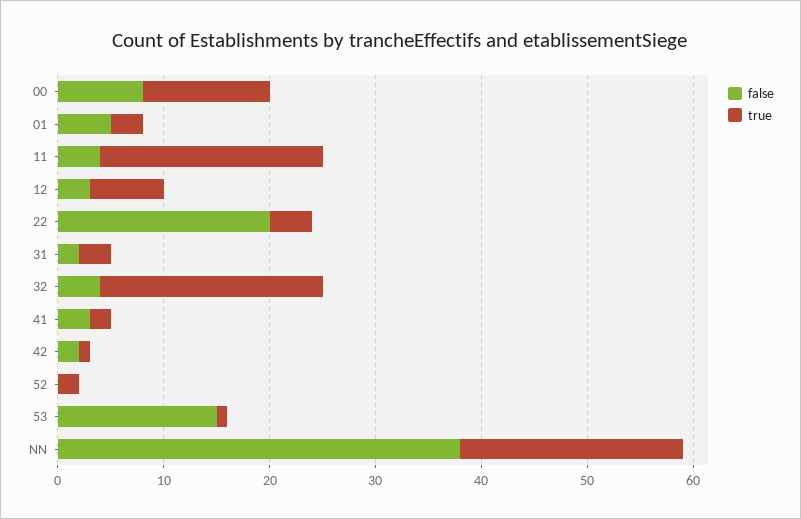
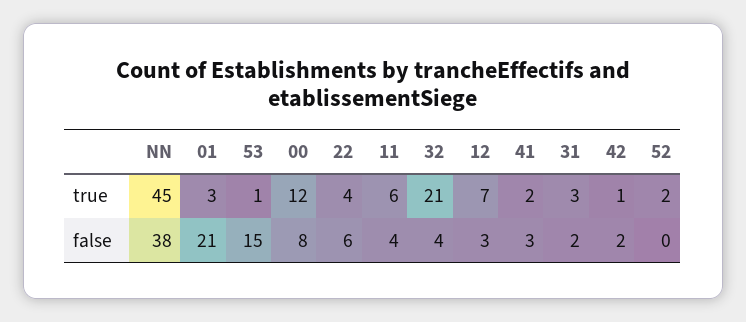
  {
    "false": {
      "00": 8,
-     "01": 5,
+     "01": 21,
      "11": 4,
      "12": 3,
-     "22": 20,
+     "22": 6,
      "31": 2,
      "32": 4,
      "41": 3,
      "42": 2,
      "52": 0,
      "53": 15,
      "NN": 38
    },
    "true": {
      "00": 12,
      "01": 3,
-     "11": 21,
+     "11": 6,
      "12": 7,
      "22": 4,
      "31": 3,
      "32": 21,
      "41": 2,
      "42": 1,
      "52": 2,
      "53": 1,
-     "NN": 21
+     "NN": 45
    }
  }

